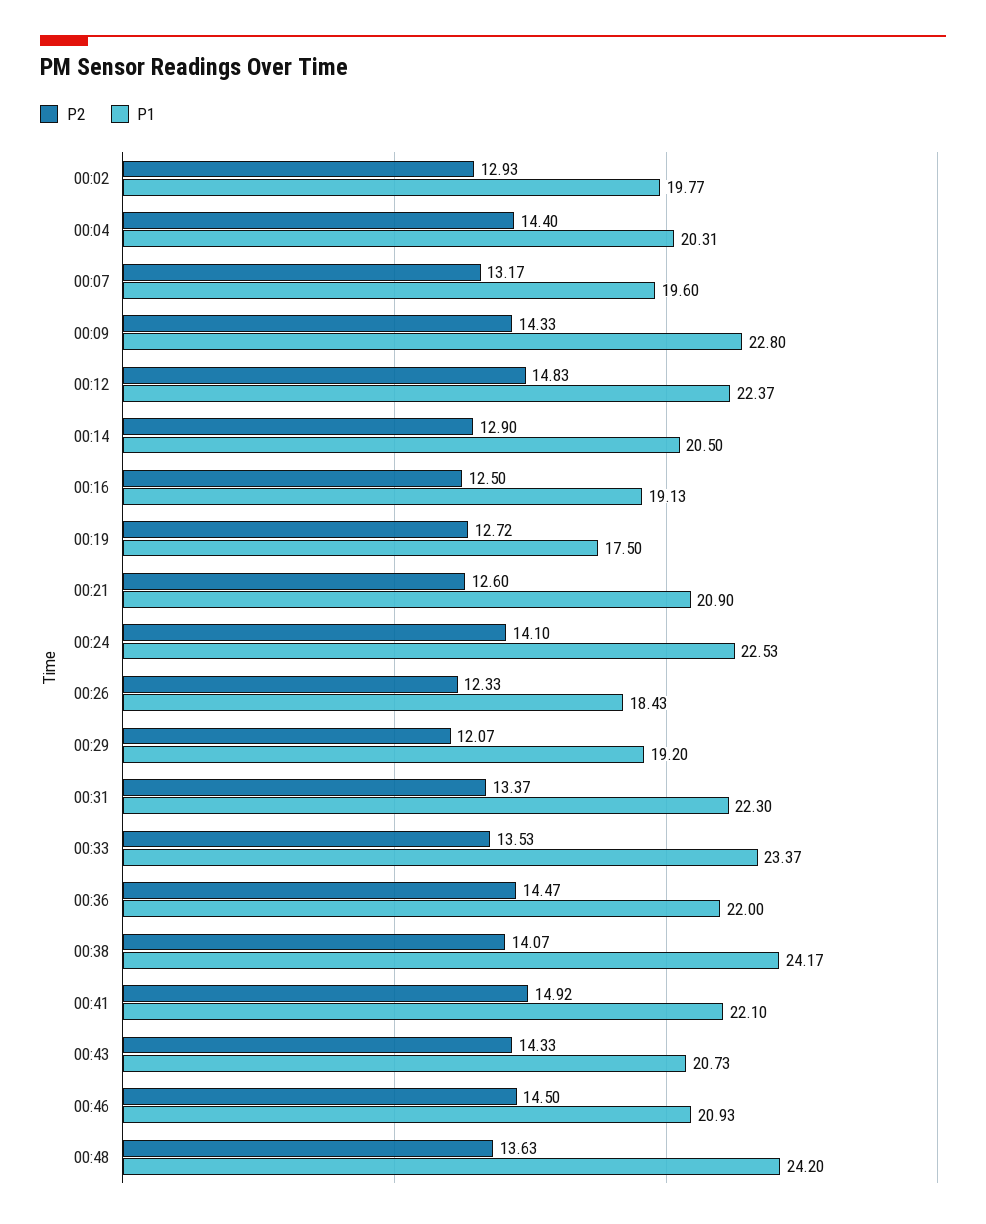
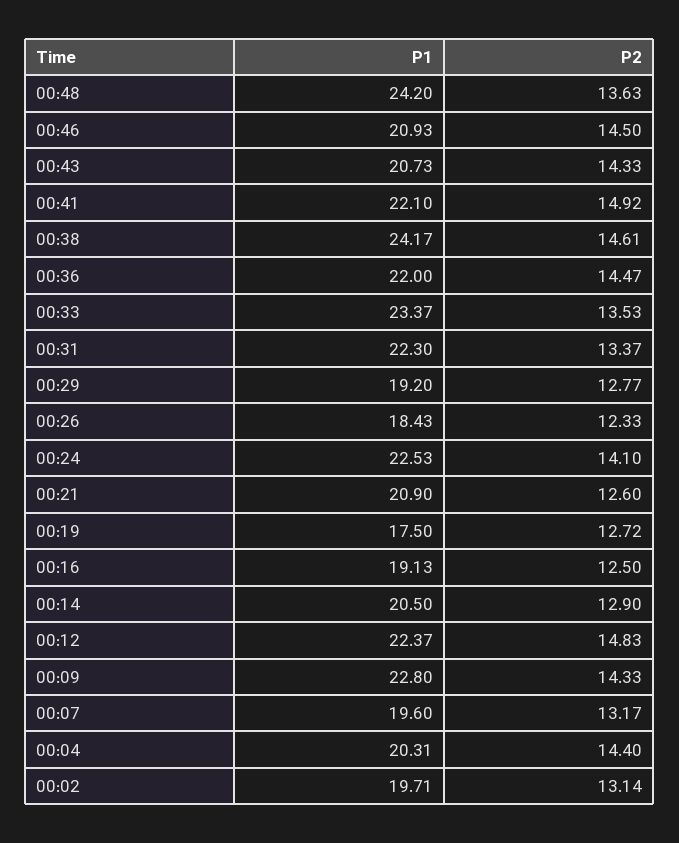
  {
    "P2": {
-     "00:02": 12.93,
+     "00:02": 13.14,
      "00:04": 14.4,
      "00:07": 13.17,
      "00:09": 14.33,
      "00:12": 14.83,
      "00:14": 12.9,
      "00:16": 12.5,
      "00:19": 12.72,
      "00:21": 12.6,
      "00:24": 14.1,
      "00:26": 12.33,
-     "00:29": 12.07,
+     "00:29": 12.77,
      "00:31": 13.37,
      "00:33": 13.53,
      "00:36": 14.47,
-     "00:38": 14.07,
+     "00:38": 14.61,
      "00:41": 14.92,
      "00:43": 14.33,
      "00:46": 14.5,
      "00:48": 13.63
    },
    "P1": {
-     "00:02": 19.77,
+     "00:02": 19.71,
      "00:04": 20.31,
      "00:07": 19.6,
      "00:09": 22.8,
      "00:12": 22.37,
      "00:14": 20.5,
      "00:16": 19.13,
      "00:19": 17.5,
      "00:21": 20.9,
      "00:24": 22.53,
      "00:26": 18.43,
      "00:29": 19.2,
      "00:31": 22.3,
      "00:33": 23.37,
      "00:36": 22,
      "00:38": 24.17,
      "00:41": 22.1,
      "00:43": 20.73,
      "00:46": 20.93,
      "00:48": 24.2
    }
  }

